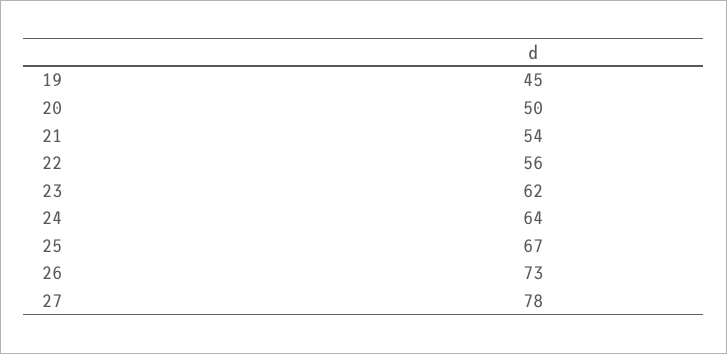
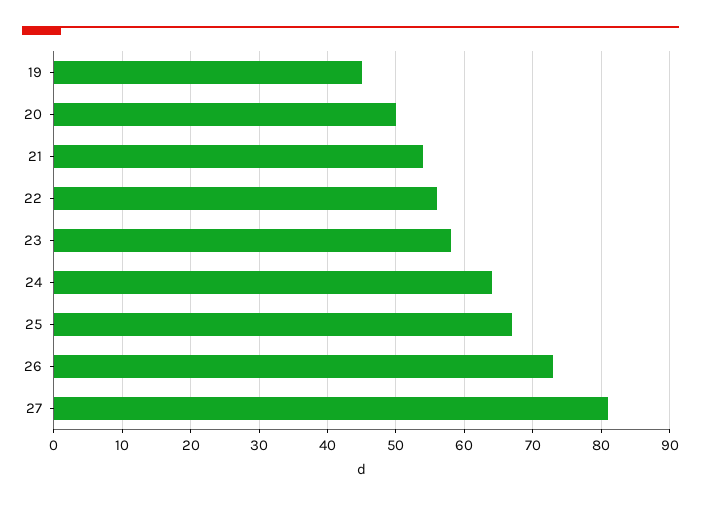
  {
    "19": 45,
    "20": 50,
    "21": 54,
    "22": 56,
-   "23": 62,
+   "23": 58,
    "24": 64,
    "25": 67,
    "26": 73,
-   "27": 78
+   "27": 81
  }

